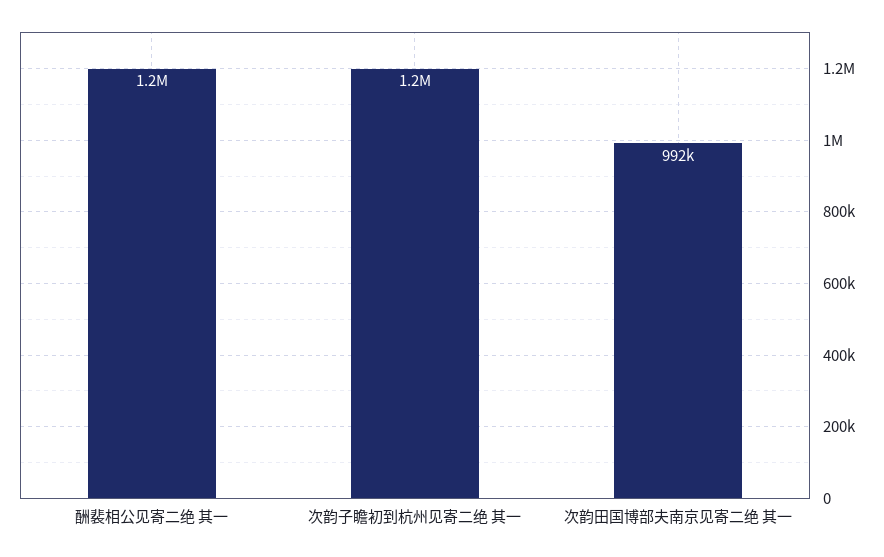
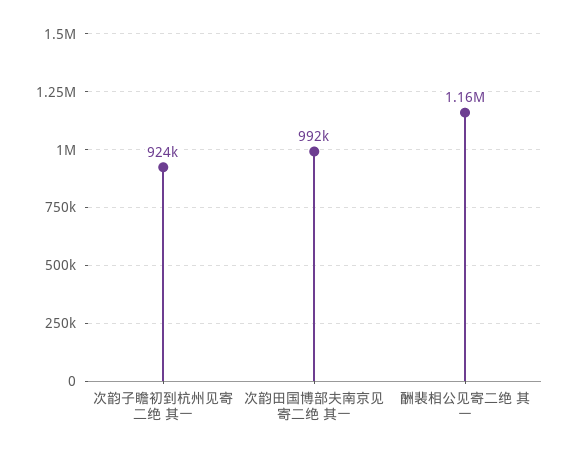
  {
    "酬裴相公见寄二绝 其一": 1160000,
-   "次韵子瞻初到杭州见寄二绝 其一": 1200000,
+   "次韵子瞻初到杭州见寄二绝 其一": 924000,
    "次韵田国博部夫南京见寄二绝 其一": 992000
  }

